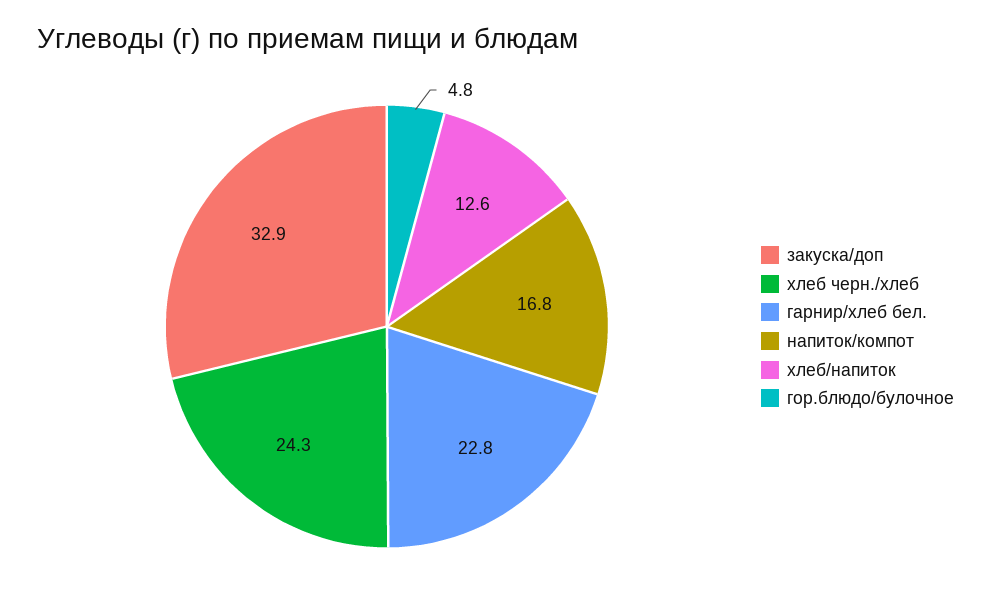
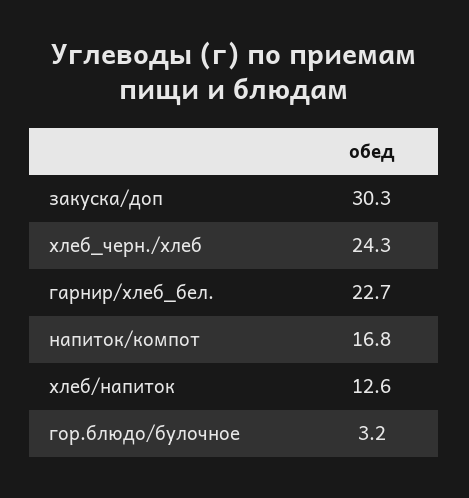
  {
-   "закуска/доп": 32.9,
+   "закуска/доп": 30.3,
    "хлеб черн./хлеб": 24.3,
-   "гарнир/хлеб бел.": 22.8,
+   "гарнир/хлеб бел.": 22.7,
    "напиток/компот": 16.8,
    "хлеб/напиток": 12.6,
-   "гор.блюдо/булочное": 4.8
+   "гор.блюдо/булочное": 3.2
  }

